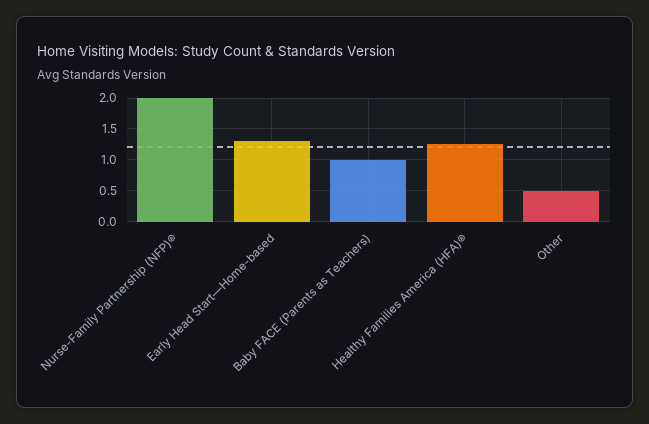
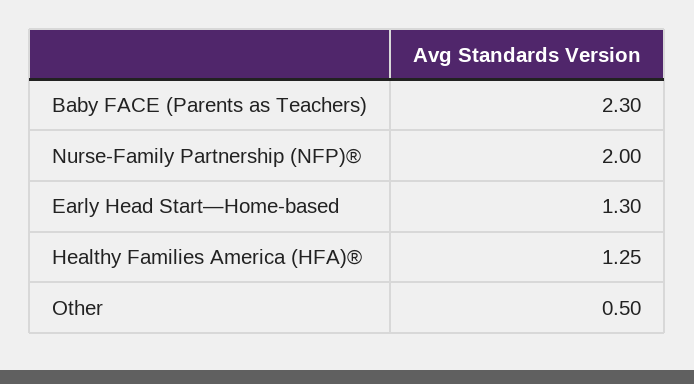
  {
    "Nurse-Family Partnership (NFP)®": 2,
    "Early Head Start—Home-based": 1.3,
-   "Baby FACE (Parents as Teachers)": 1,
+   "Baby FACE (Parents as Teachers)": 2.3,
    "Healthy Families America (HFA)®": 1.25,
    "Other": 0.5
  }

